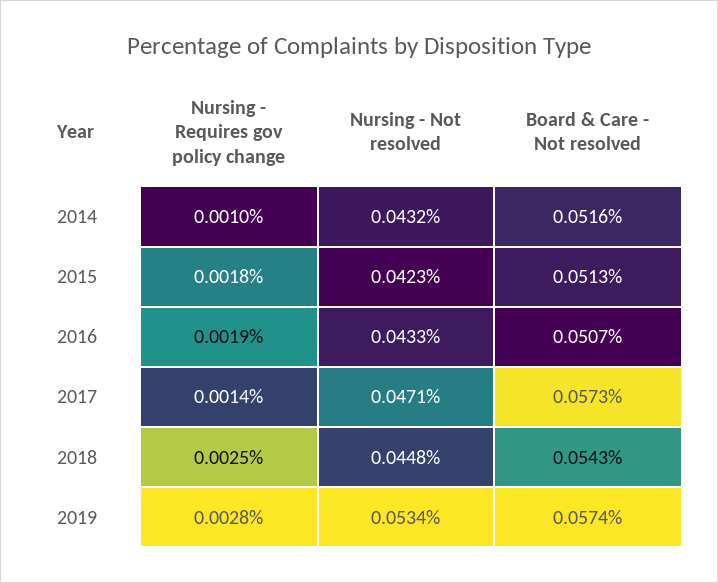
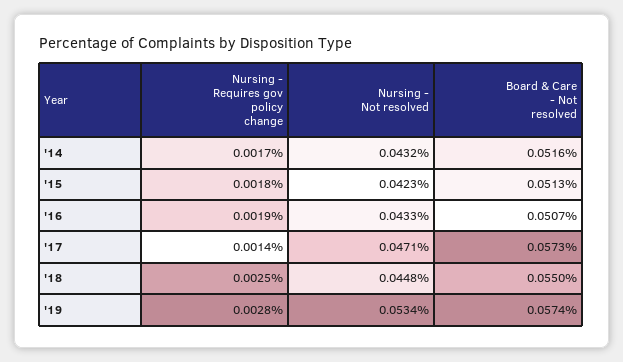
  {
    "Nursing - Requires gov policy change": {
-     "2014": 0.001,
+     "2014": 0.0017,
      "2015": 0.0018,
      "2016": 0.0019,
      "2017": 0.0014,
      "2018": 0.0025,
      "2019": 0.0028
    },
    "Nursing - Not resolved": {
      "2014": 0.0432,
      "2015": 0.0423,
      "2016": 0.0433,
      "2017": 0.0471,
      "2018": 0.0448,
      "2019": 0.0534
    },
    "Board & Care - Not resolved": {
      "2014": 0.0516,
      "2015": 0.0513,
      "2016": 0.0507,
      "2017": 0.0573,
-     "2018": 0.0543,
+     "2018": 0.055,
      "2019": 0.0574
    }
  }

